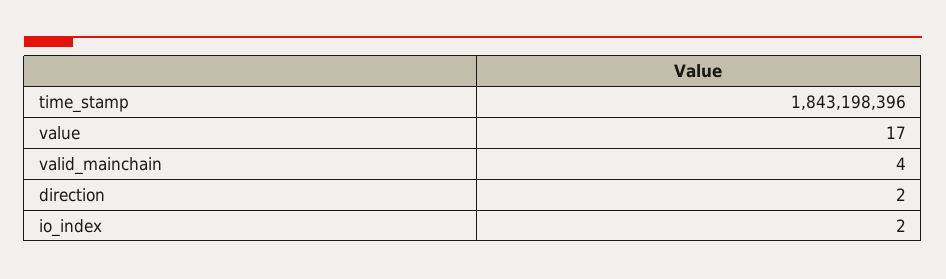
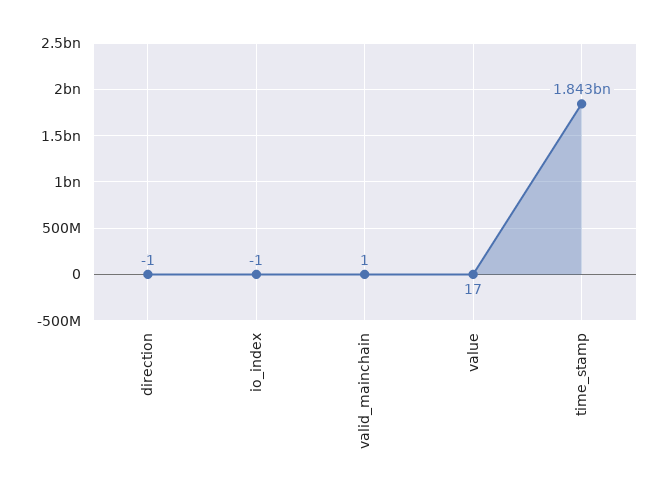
  {
    "time_stamp": 1843198396,
    "value": 17,
-   "valid_mainchain": 4,
+   "valid_mainchain": 1,
-   "direction": 2,
+   "direction": -1,
-   "io_index": 2
+   "io_index": -1
  }

